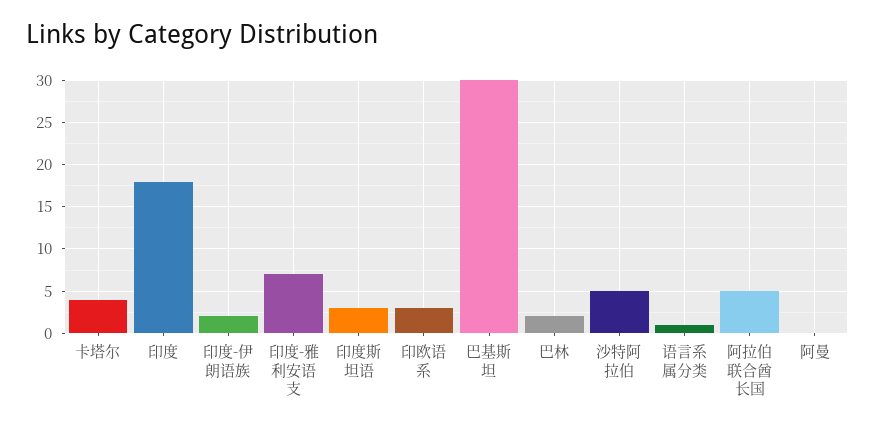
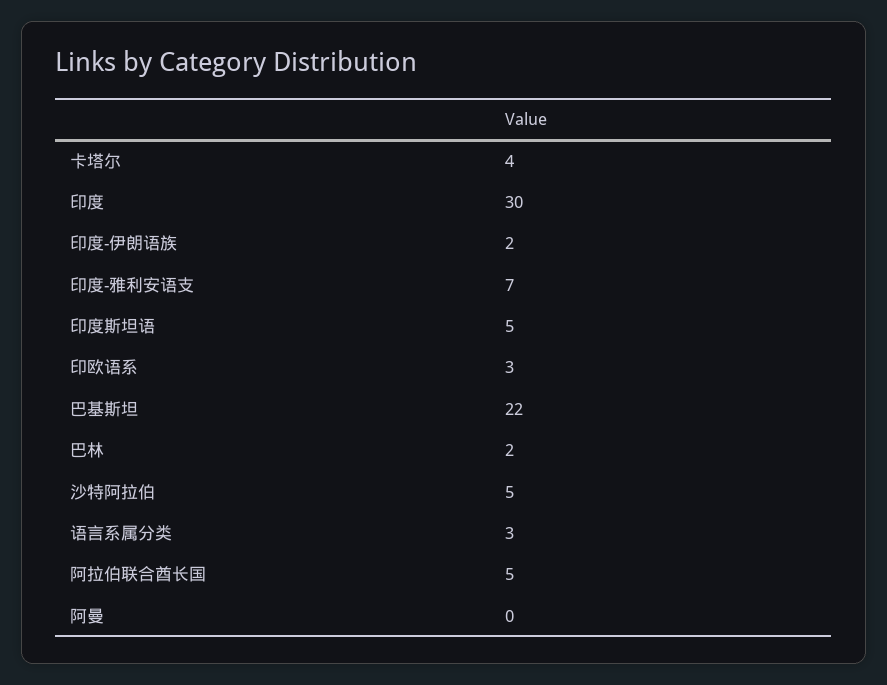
  {
    "卡塔尔": 4,
-   "印度": 18,
+   "印度": 30,
    "印度-伊朗语族": 2,
    "印度-雅利安语支": 7,
-   "印度斯坦语": 3,
+   "印度斯坦语": 5,
    "印欧语系": 3,
-   "巴基斯坦": 30,
+   "巴基斯坦": 22,
    "巴林": 2,
    "沙特阿拉伯": 5,
-   "语言系属分类": 1,
+   "语言系属分类": 3,
    "阿拉伯联合酋长国": 5,
    "阿曼": 0
  }

